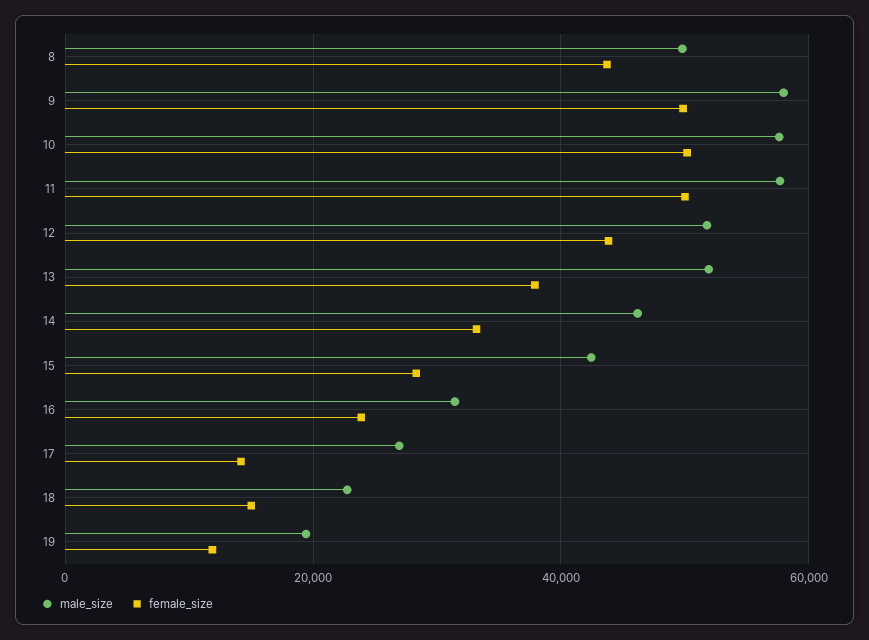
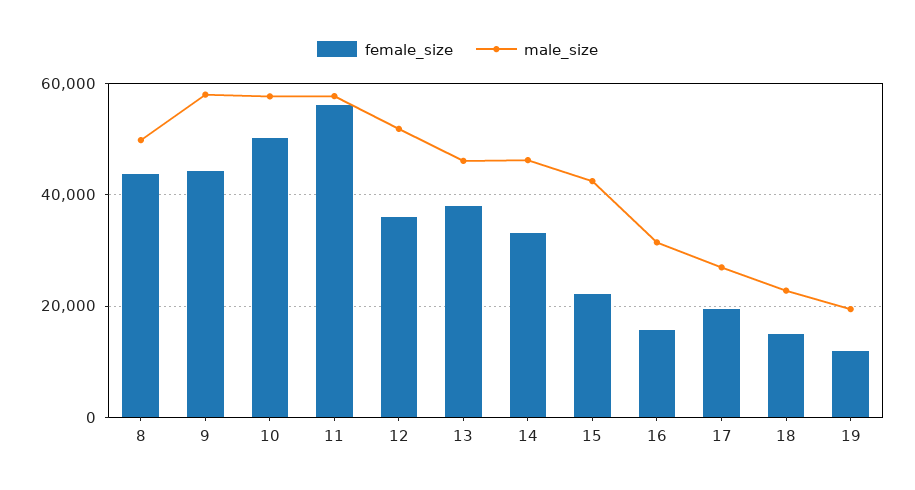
  {
    "male_size": {
      "8": 50000,
      "9": 58000,
      "10": 58000,
      "11": 58000,
      "12": 52000,
-     "13": 52000,
+     "13": 46000,
      "14": 46000,
      "15": 42000,
      "16": 32000,
      "17": 26000,
      "18": 22000,
      "19": 20000
    },
    "female_size": {
      "8": 44000,
-     "9": 50000,
+     "9": 44000,
      "10": 50000,
-     "11": 50000,
+     "11": 56000,
-     "12": 44000,
+     "12": 36000,
      "13": 38000,
      "14": 34000,
-     "15": 28000,
+     "15": 22000,
-     "16": 24000,
+     "16": 16000,
-     "17": 14000,
+     "17": 20000,
      "18": 16000,
      "19": 12000
    }
  }

